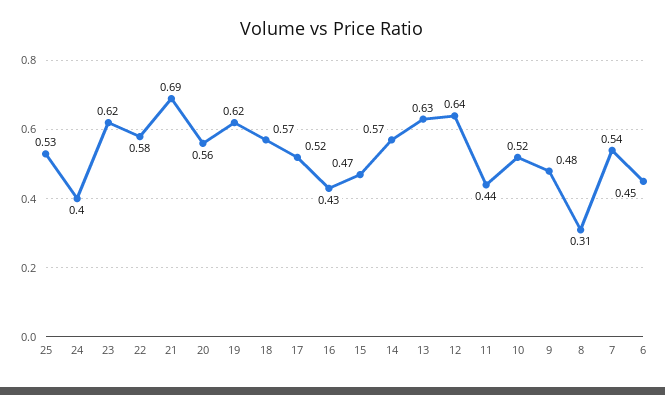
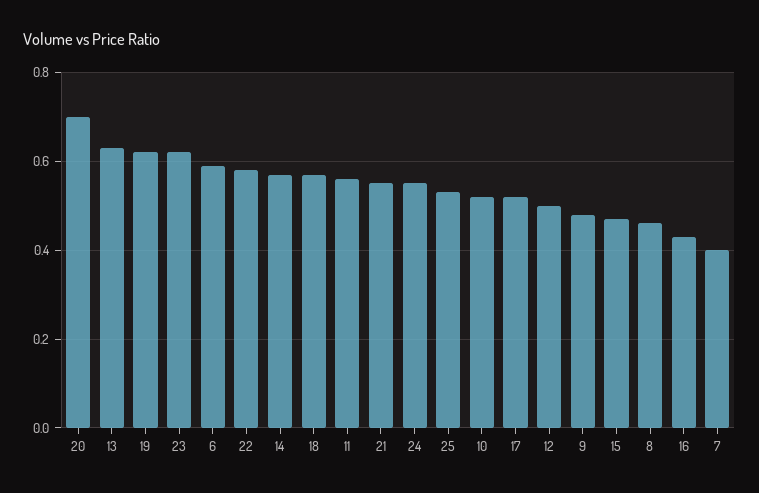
  {
    "25": 0.53,
-   "24": 0.4,
+   "24": 0.55,
    "23": 0.62,
    "22": 0.58,
-   "21": 0.69,
+   "21": 0.55,
-   "20": 0.56,
+   "20": 0.7,
    "19": 0.62,
    "18": 0.57,
    "17": 0.52,
    "16": 0.43,
    "15": 0.47,
    "14": 0.57,
    "13": 0.63,
-   "12": 0.64,
+   "12": 0.5,
-   "11": 0.44,
+   "11": 0.55,
    "10": 0.52,
    "9": 0.48,
-   "8": 0.31,
+   "8": 0.45,
-   "7": 0.54,
+   "7": 0.4,
-   "6": 0.45
+   "6": 0.6
  }

